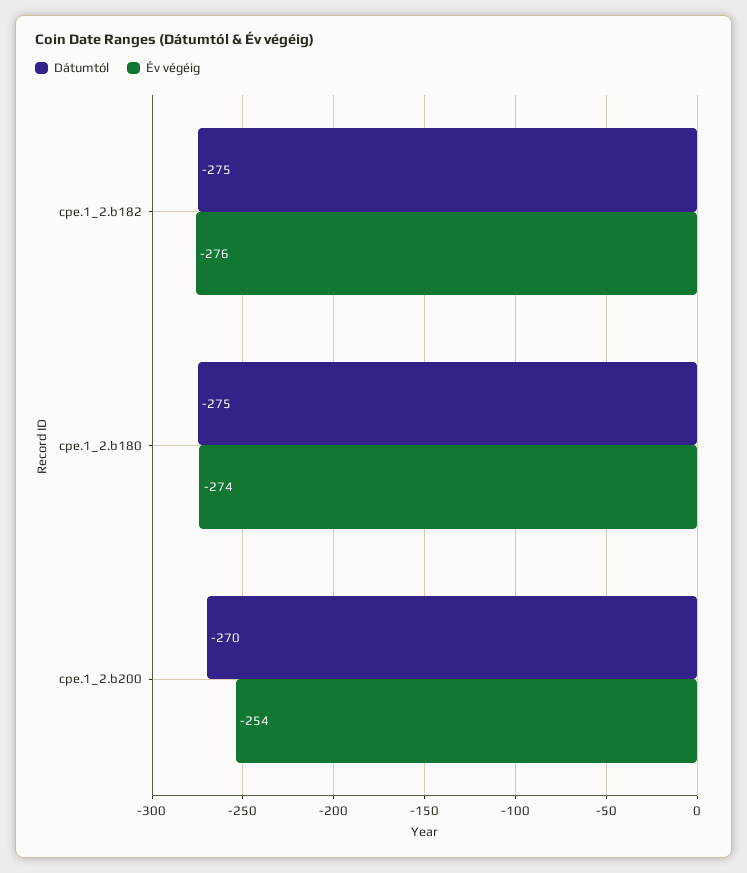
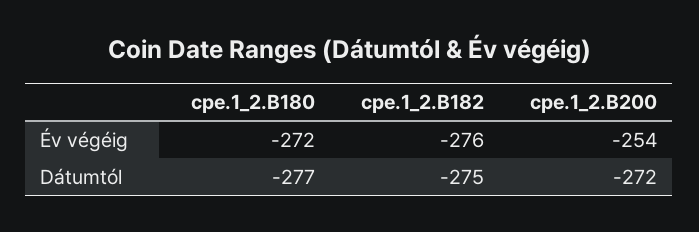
  {
    "Dátumtól": {
      "cpe.1_2.b182": -275,
-     "cpe.1_2.b180": -275,
+     "cpe.1_2.b180": -277,
-     "cpe.1_2.b200": -270
+     "cpe.1_2.b200": -272
    },
    "Év végéig": {
      "cpe.1_2.b182": -276,
-     "cpe.1_2.b180": -274,
+     "cpe.1_2.b180": -272,
      "cpe.1_2.b200": -254
    }
  }

